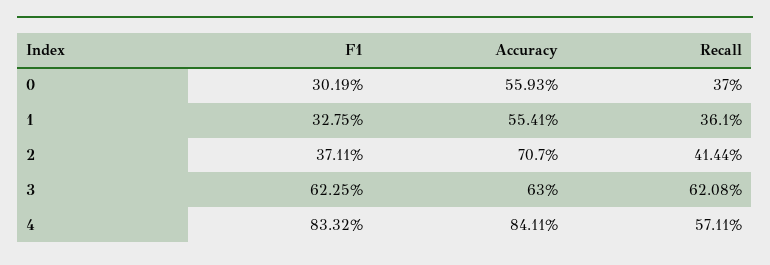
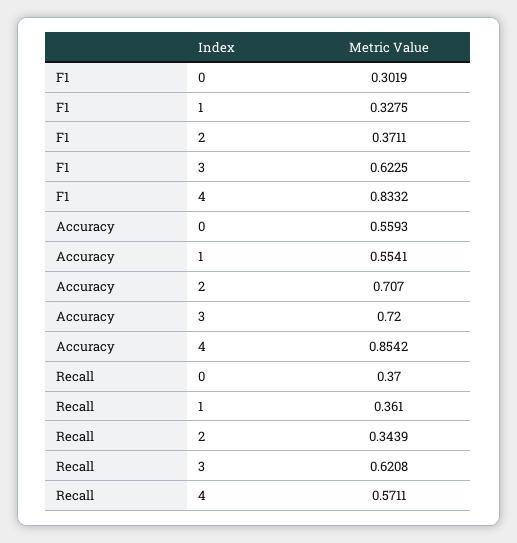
  {
    "F1": {
      "0": 0.3019,
      "1": 0.3275,
      "2": 0.3711,
      "3": 0.6225,
      "4": 0.8332
    },
    "Accuracy": {
      "0": 0.5593,
      "1": 0.5541,
      "2": 0.707,
-     "3": 0.63,
+     "3": 0.72,
-     "4": 0.8411
+     "4": 0.8542
    },
    "Recall": {
      "0": 0.37,
      "1": 0.361,
-     "2": 0.4144,
+     "2": 0.3439,
      "3": 0.6208,
      "4": 0.5711
    }
  }

